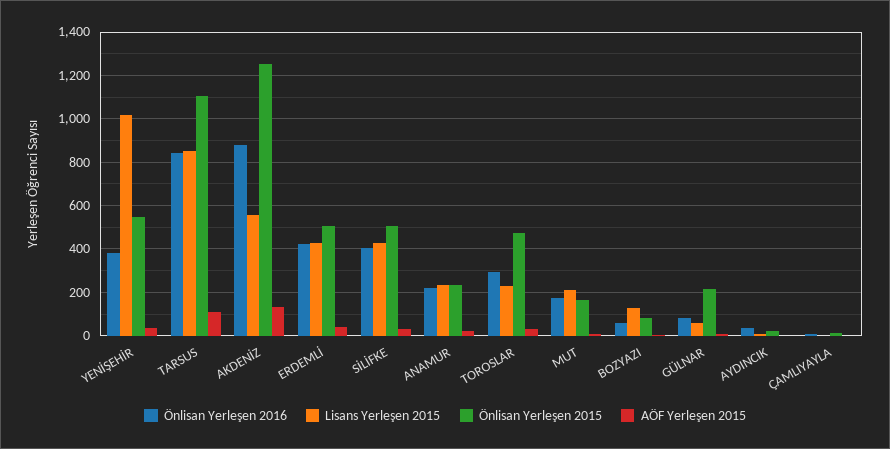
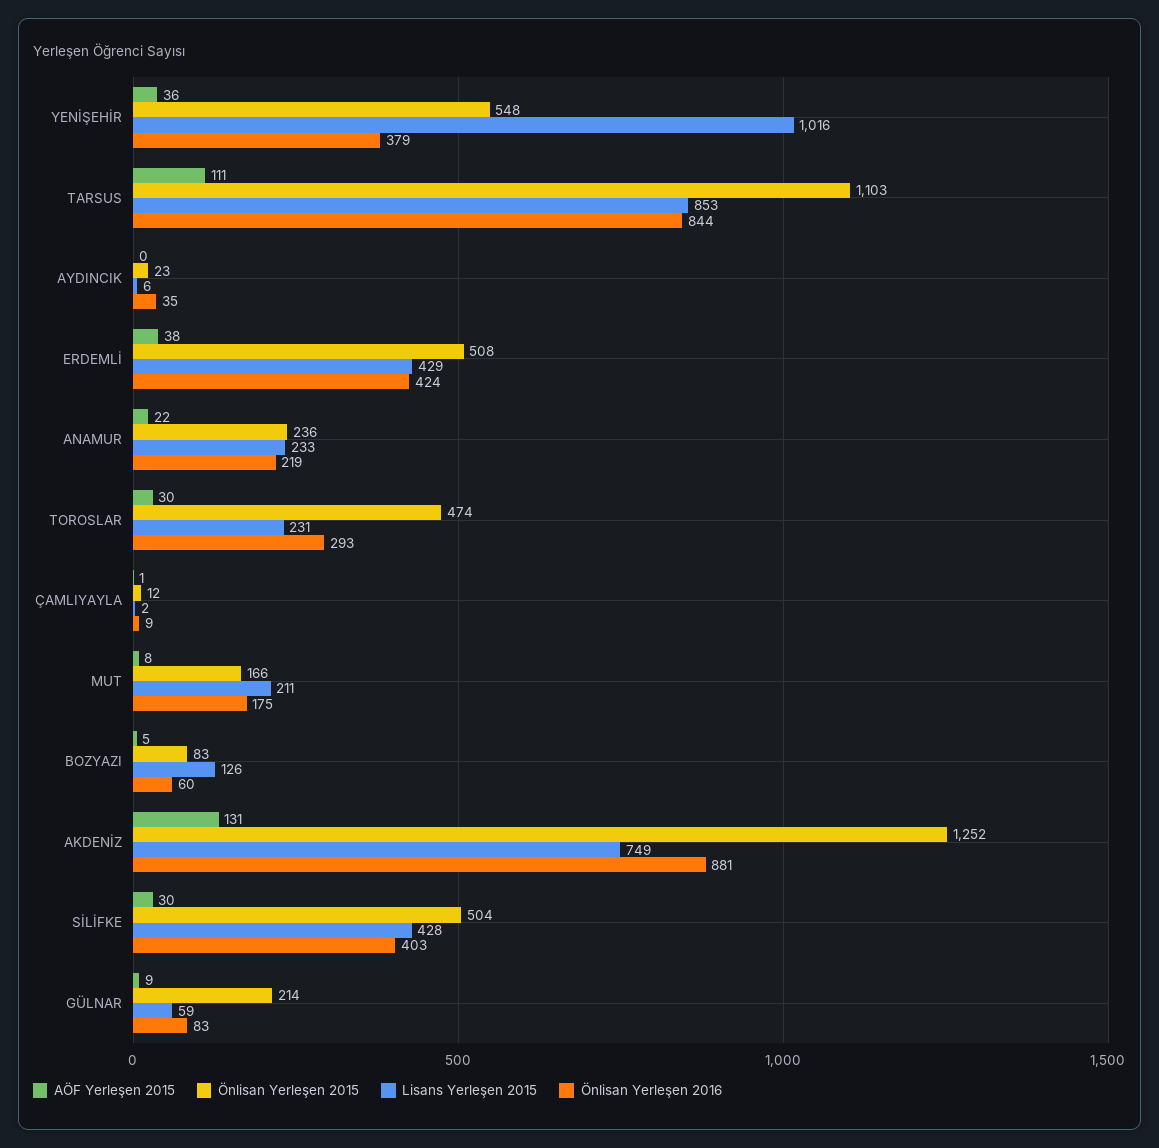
  {
    "Önlisan Yerleşen 2016": {
      "YENİŞEHİR": 379,
      "TARSUS": 844,
      "AKDENİZ": 881,
      "ERDEMLİ": 424,
      "SİLİFKE": 403,
      "ANAMUR": 219,
      "TOROSLAR": 293,
      "MUT": 175,
      "BOZYAZI": 60,
      "GÜLNAR": 83,
      "AYDINCIK": 35,
      "ÇAMLIYAYLA": 9
    },
    "Lisans Yerleşen 2015": {
      "YENİŞEHİR": 1016,
      "TARSUS": 853,
-     "AKDENİZ": 550,
+     "AKDENİZ": 749,
      "ERDEMLİ": 429,
      "SİLİFKE": 428,
      "ANAMUR": 233,
      "TOROSLAR": 231,
      "MUT": 211,
      "BOZYAZI": 126,
      "GÜLNAR": 59,
      "AYDINCIK": 6,
      "ÇAMLIYAYLA": 2
    },
    "Önlisan Yerleşen 2015": {
      "YENİŞEHİR": 548,
      "TARSUS": 1103,
      "AKDENİZ": 1252,
      "ERDEMLİ": 508,
      "SİLİFKE": 504,
      "ANAMUR": 236,
      "TOROSLAR": 474,
      "MUT": 166,
      "BOZYAZI": 83,
      "GÜLNAR": 214,
      "AYDINCIK": 23,
      "ÇAMLIYAYLA": 12
    },
    "AÖF Yerleşen 2015": {
      "YENİŞEHİR": 36,
      "TARSUS": 111,
      "AKDENİZ": 131,
      "ERDEMLİ": 38,
      "SİLİFKE": 30,
      "ANAMUR": 22,
      "TOROSLAR": 30,
      "MUT": 8,
      "BOZYAZI": 5,
      "GÜLNAR": 9,
      "AYDINCIK": 0,
      "ÇAMLIYAYLA": 1
    }
  }

